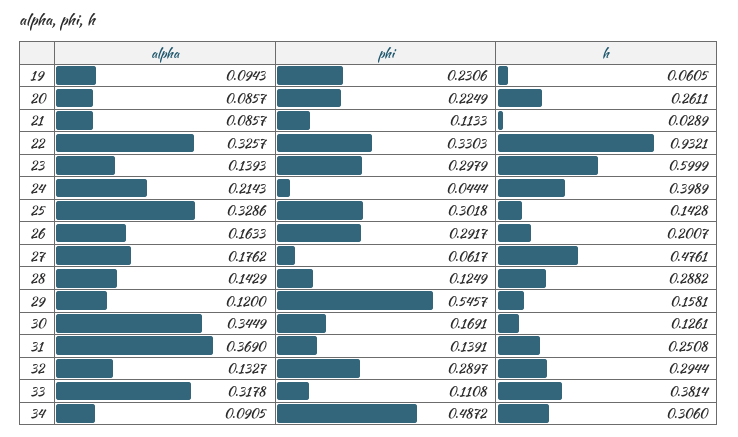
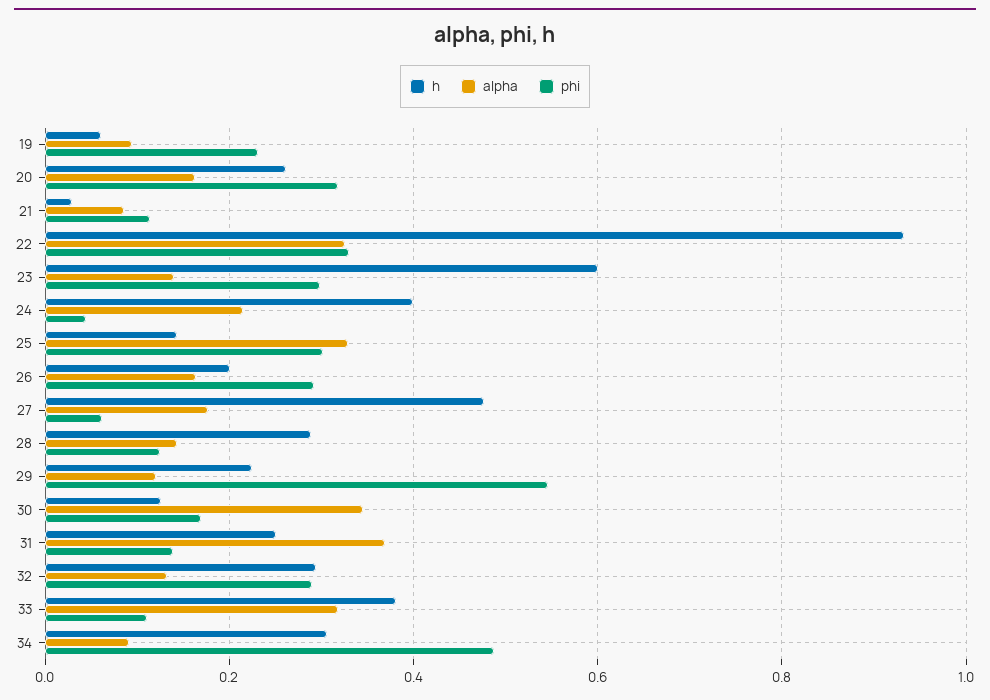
  {
    "alpha": {
      "19": 0.0943,
-     "20": 0.0857,
+     "20": 0.16,
      "21": 0.0857,
      "22": 0.3257,
      "23": 0.1393,
      "24": 0.2143,
      "25": 0.3286,
      "26": 0.1633,
      "27": 0.1762,
      "28": 0.1429,
      "29": 0.12,
      "30": 0.3449,
      "31": 0.369,
      "32": 0.1327,
      "33": 0.3178,
      "34": 0.0905
    },
    "phi": {
      "19": 0.2306,
-     "20": 0.2249,
+     "20": 0.32,
      "21": 0.1133,
      "22": 0.3303,
      "23": 0.2979,
      "24": 0.0444,
      "25": 0.3018,
      "26": 0.2917,
      "27": 0.0617,
      "28": 0.1249,
      "29": 0.5457,
      "30": 0.1691,
      "31": 0.1391,
      "32": 0.2897,
      "33": 0.1108,
      "34": 0.4872
    },
    "h": {
      "19": 0.0605,
      "20": 0.2611,
      "21": 0.0289,
      "22": 0.9321,
      "23": 0.5999,
      "24": 0.3989,
      "25": 0.1428,
      "26": 0.2007,
      "27": 0.4761,
      "28": 0.2882,
-     "29": 0.1581,
+     "29": 0.22,
      "30": 0.1261,
      "31": 0.2508,
      "32": 0.2944,
      "33": 0.3814,
      "34": 0.306
    }
  }

